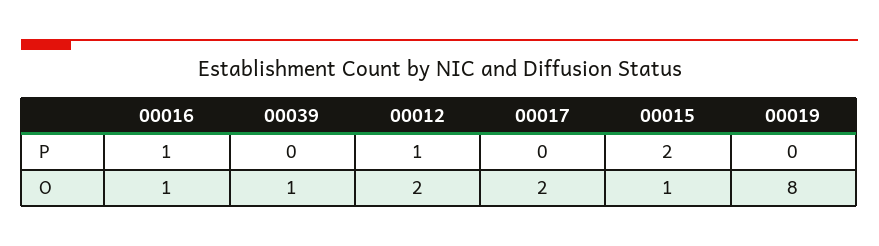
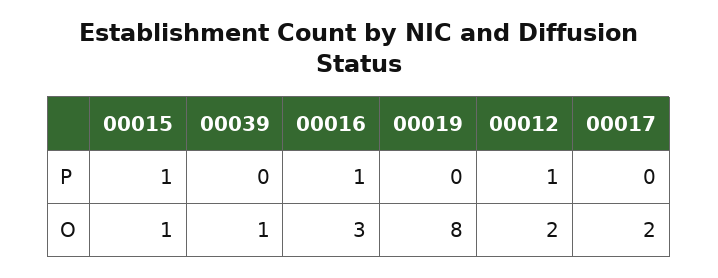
  {
    "00016": {
      "P": 1,
-     "O": 1
+     "O": 3
    },
    "00039": {
      "P": 0,
      "O": 1
    },
    "00012": {
      "P": 1,
      "O": 2
    },
    "00017": {
      "P": 0,
      "O": 2
    },
    "00015": {
-     "P": 2,
+     "P": 1,
      "O": 1
    },
    "00019": {
      "P": 0,
      "O": 8
    }
  }

